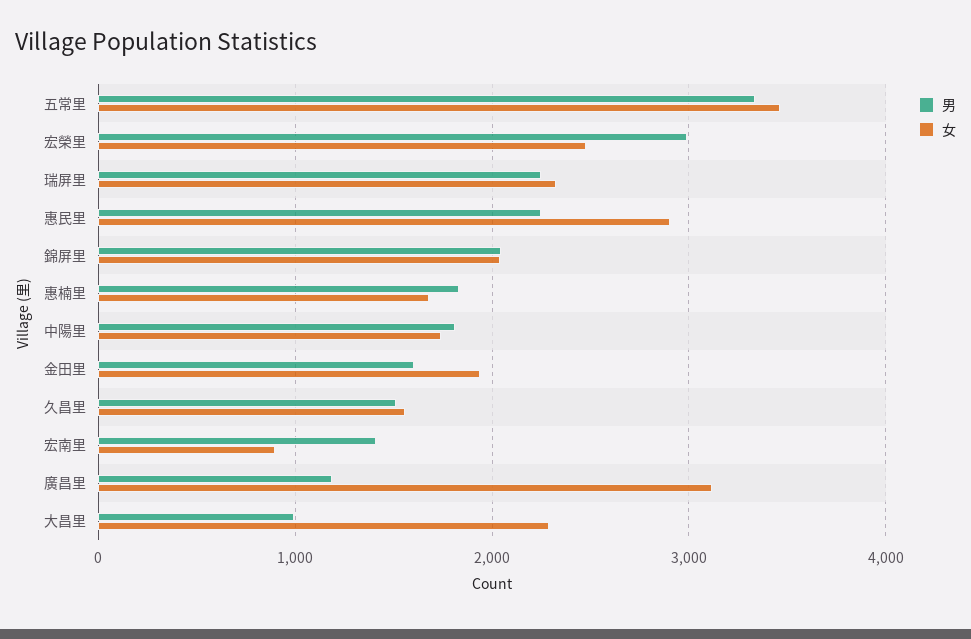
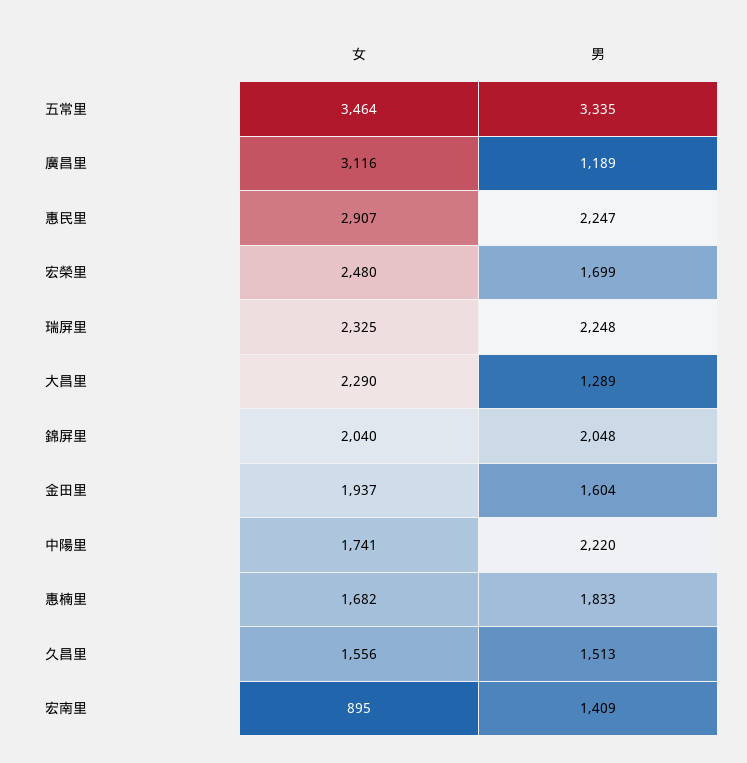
  {
    "男": {
      "五常里": 3335,
-     "宏榮里": 3000,
+     "宏榮里": 1699,
      "瑞屏里": 2248,
      "惠民里": 2247,
      "錦屏里": 2048,
      "惠楠里": 1833,
-     "中陽里": 1800,
+     "中陽里": 2220,
      "金田里": 1604,
      "久昌里": 1513,
      "宏南里": 1409,
      "廣昌里": 1189,
-     "大昌里": 1000
+     "大昌里": 1289
    },
    "女": {
      "五常里": 3464,
      "宏榮里": 2480,
      "瑞屏里": 2325,
      "惠民里": 2907,
      "錦屏里": 2040,
      "惠楠里": 1682,
      "中陽里": 1741,
      "金田里": 1937,
      "久昌里": 1556,
      "宏南里": 895,
      "廣昌里": 3116,
      "大昌里": 2290
    }
  }

